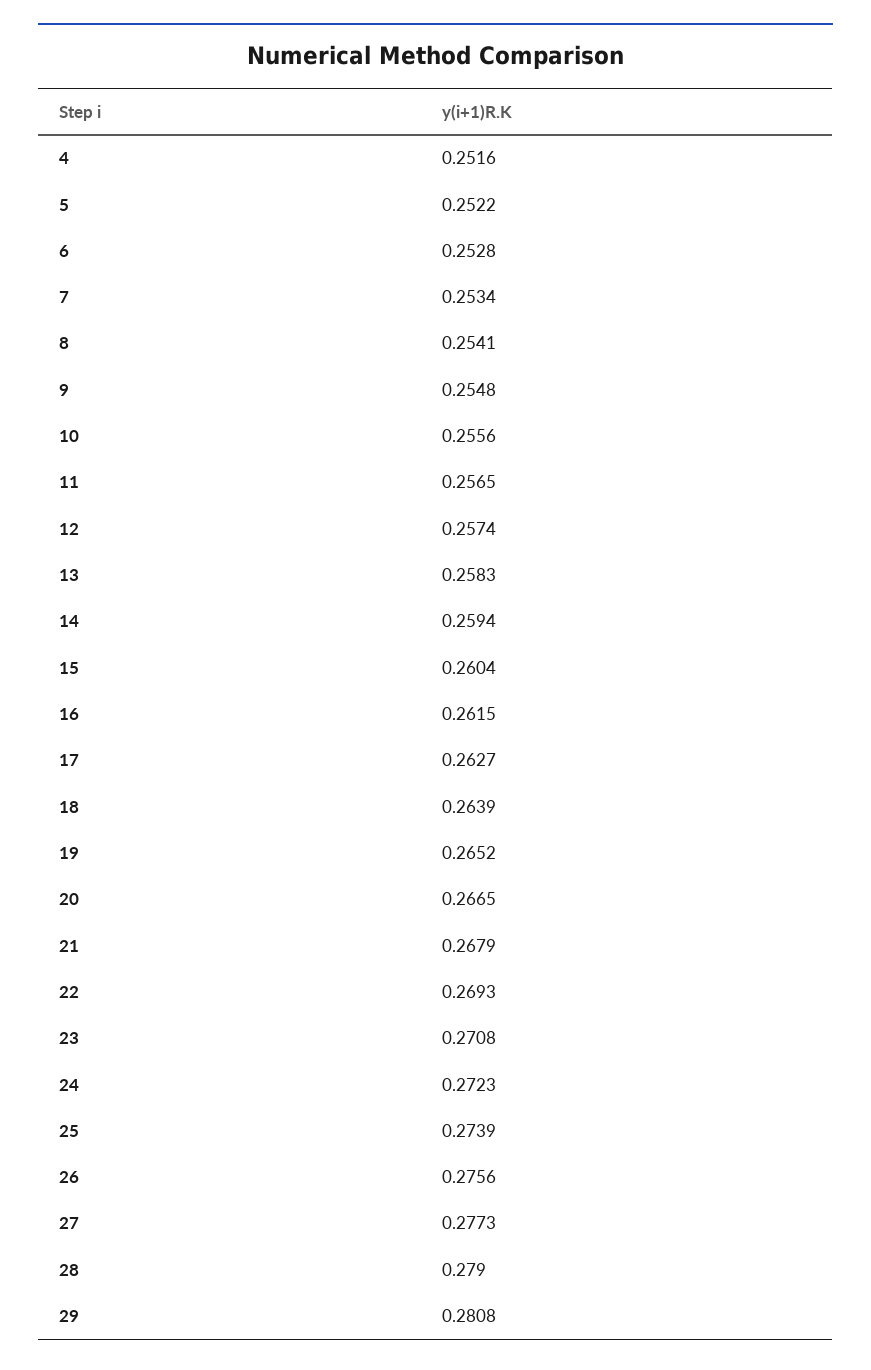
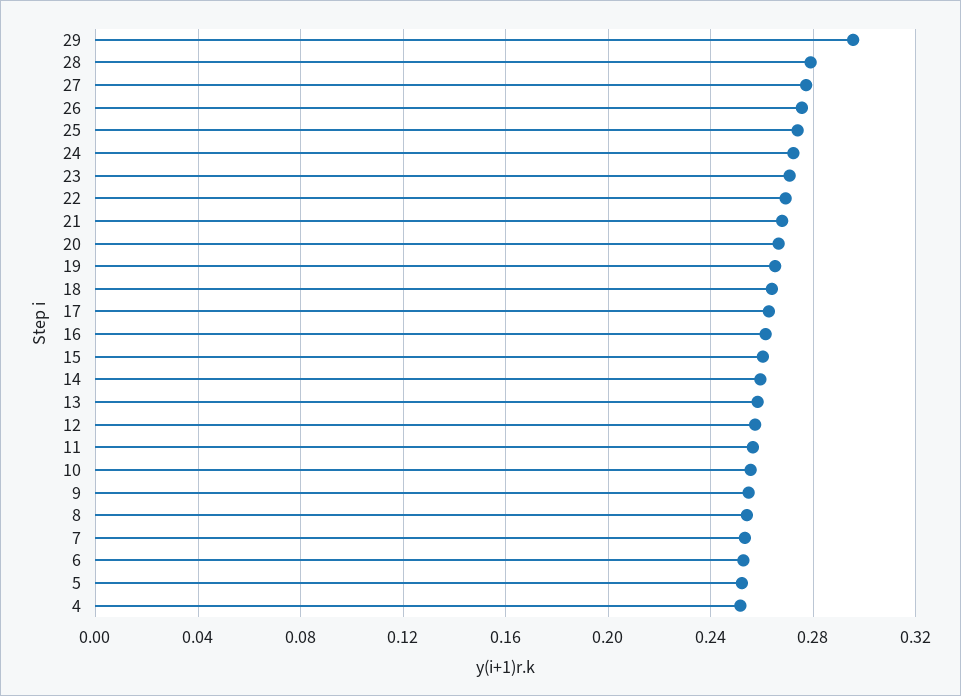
  {
    "4": 0.2516,
    "5": 0.2522,
    "6": 0.2528,
    "7": 0.2534,
    "8": 0.2541,
    "9": 0.2548,
    "10": 0.2556,
    "11": 0.2565,
    "12": 0.2574,
    "13": 0.2583,
    "14": 0.2594,
    "15": 0.2604,
    "16": 0.2615,
    "17": 0.2627,
    "18": 0.2639,
    "19": 0.2652,
    "20": 0.2665,
    "21": 0.2679,
    "22": 0.2693,
    "23": 0.2708,
    "24": 0.2723,
    "25": 0.2739,
    "26": 0.2756,
    "27": 0.2773,
    "28": 0.279,
-   "29": 0.2808
+   "29": 0.295
  }

